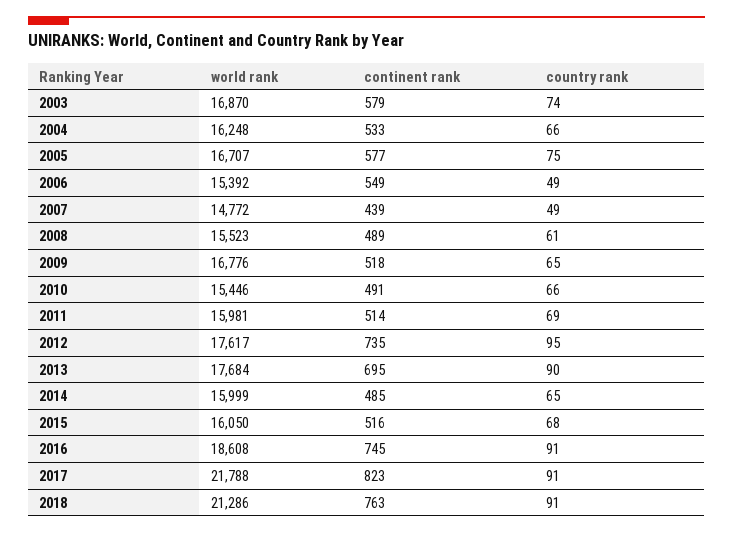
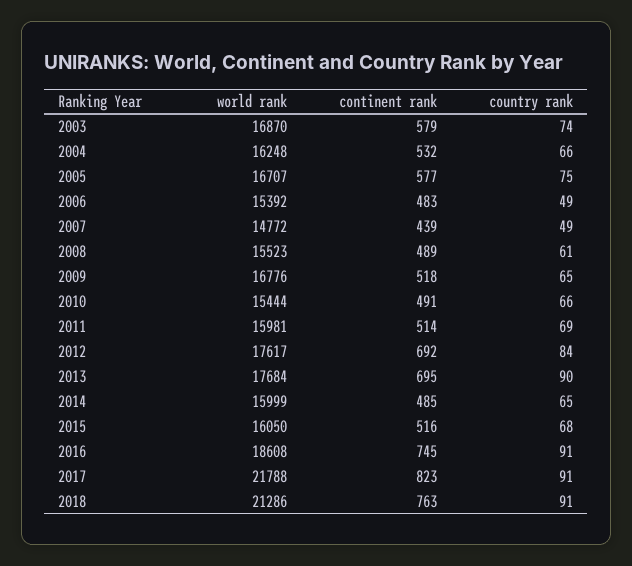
  {
    "world rank": {
      "2003": 16870,
      "2004": 16248,
      "2005": 16707,
      "2006": 15392,
      "2007": 14772,
      "2008": 15523,
      "2009": 16776,
-     "2010": 15446,
+     "2010": 15444,
      "2011": 15981,
      "2012": 17617,
      "2013": 17684,
      "2014": 15999,
      "2015": 16050,
      "2016": 18608,
      "2017": 21788,
      "2018": 21286
    },
    "continent rank": {
      "2003": 579,
-     "2004": 533,
+     "2004": 532,
      "2005": 577,
-     "2006": 549,
+     "2006": 483,
      "2007": 439,
      "2008": 489,
      "2009": 518,
      "2010": 491,
      "2011": 514,
-     "2012": 735,
+     "2012": 692,
      "2013": 695,
      "2014": 485,
      "2015": 516,
      "2016": 745,
      "2017": 823,
      "2018": 763
    },
    "country rank": {
      "2003": 74,
      "2004": 66,
      "2005": 75,
      "2006": 49,
      "2007": 49,
      "2008": 61,
      "2009": 65,
      "2010": 66,
      "2011": 69,
-     "2012": 95,
+     "2012": 84,
      "2013": 90,
      "2014": 65,
      "2015": 68,
      "2016": 91,
      "2017": 91,
      "2018": 91
    }
  }

